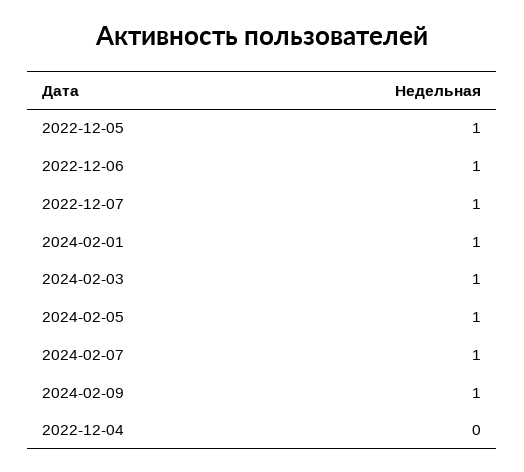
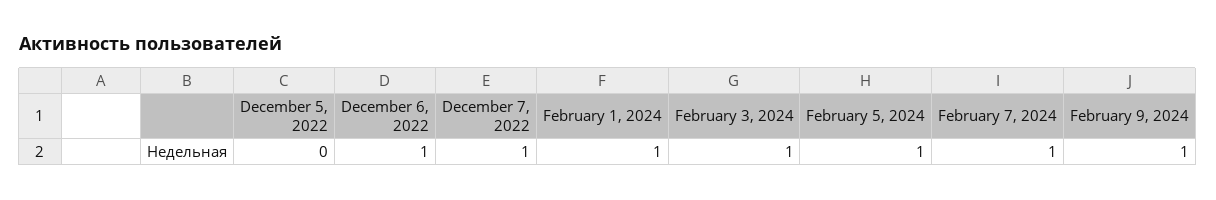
  {
-   "2022-12-05": 1,
+   "2022-12-05": 0,
    "2022-12-06": 1,
    "2022-12-07": 1,
    "2024-02-01": 1,
    "2024-02-03": 1,
    "2024-02-05": 1,
    "2024-02-07": 1,
-   "2024-02-09": 1,
+   "2024-02-09": 1
-   "2022-12-04": 0
  }

